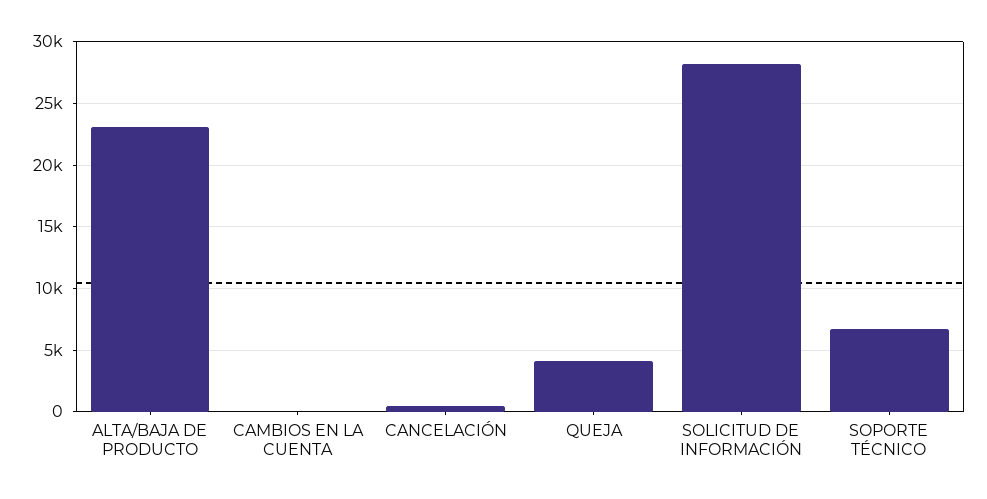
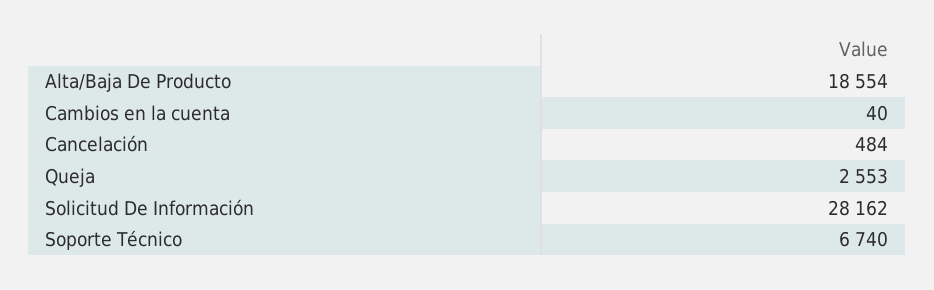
  {
-   "ALTA/BAJA DE PRODUCTO": 23000,
+   "ALTA/BAJA DE PRODUCTO": 18554,
    "CAMBIOS EN LA CUENTA": 40,
    "CANCELACIÓN": 484,
-   "QUEJA": 4000,
+   "QUEJA": 2553,
    "SOLICITUD DE INFORMACIÓN": 28162,
    "SOPORTE TÉCNICO": 6740
  }

